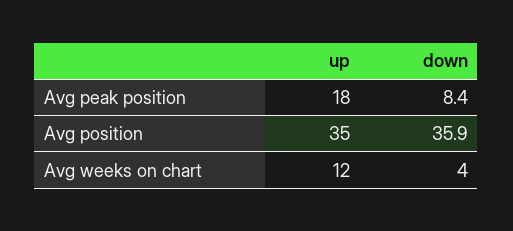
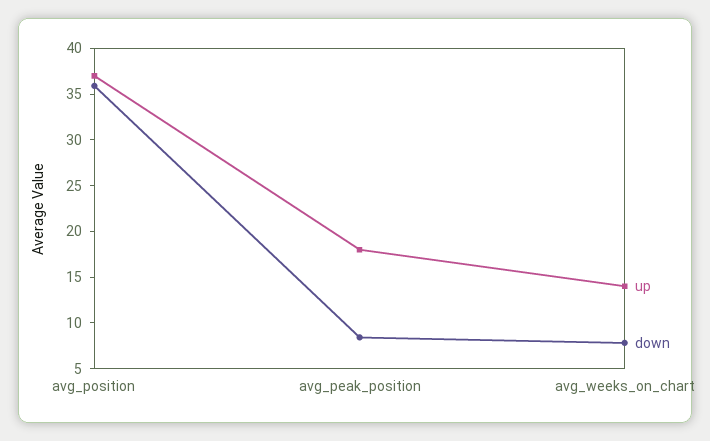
  {
    "up": {
      "Avg peak position": 18,
-     "Avg position": 35,
+     "Avg position": 37,
-     "Avg weeks on chart": 12
+     "Avg weeks on chart": 14
    },
    "down": {
      "Avg peak position": 8.4,
      "Avg position": 35.9,
-     "Avg weeks on chart": 4
+     "Avg weeks on chart": 8
    }
  }

